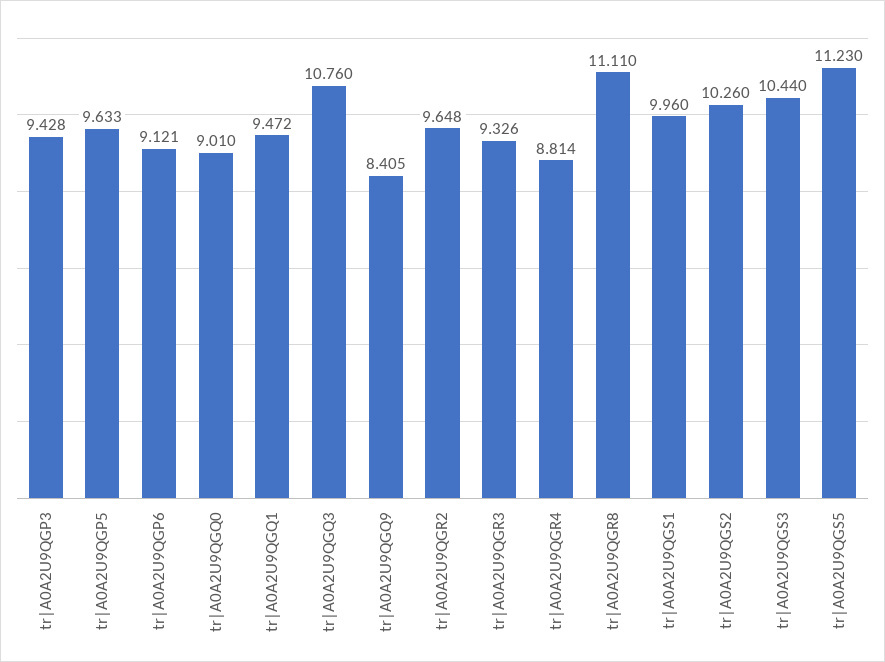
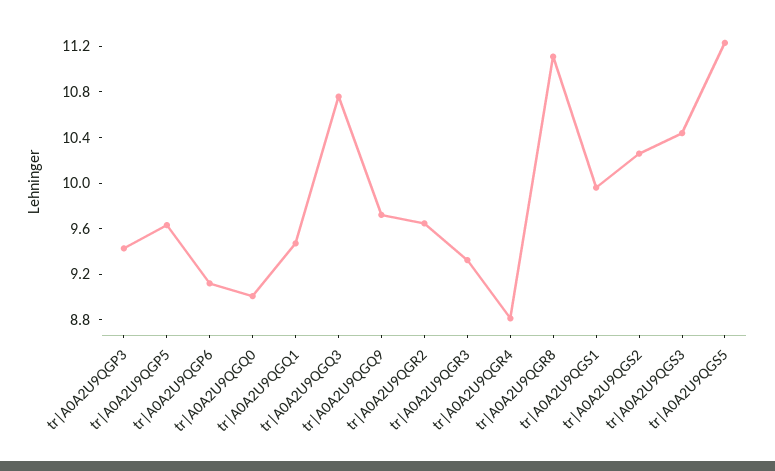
  {
    "tr|A0A2U9QGP3": 9.428,
    "tr|A0A2U9QGP5": 9.633,
    "tr|A0A2U9QGP6": 9.121,
    "tr|A0A2U9QGQ0": 9.01,
    "tr|A0A2U9QGQ1": 9.472,
    "tr|A0A2U9QGQ3": 10.76,
-   "tr|A0A2U9QGQ9": 8.405,
+   "tr|A0A2U9QGQ9": 9.7,
    "tr|A0A2U9QGR2": 9.648,
    "tr|A0A2U9QGR3": 9.326,
    "tr|A0A2U9QGR4": 8.814,
    "tr|A0A2U9QGR8": 11.11,
    "tr|A0A2U9QGS1": 9.96,
    "tr|A0A2U9QGS2": 10.26,
    "tr|A0A2U9QGS3": 10.44,
    "tr|A0A2U9QGS5": 11.23
  }

